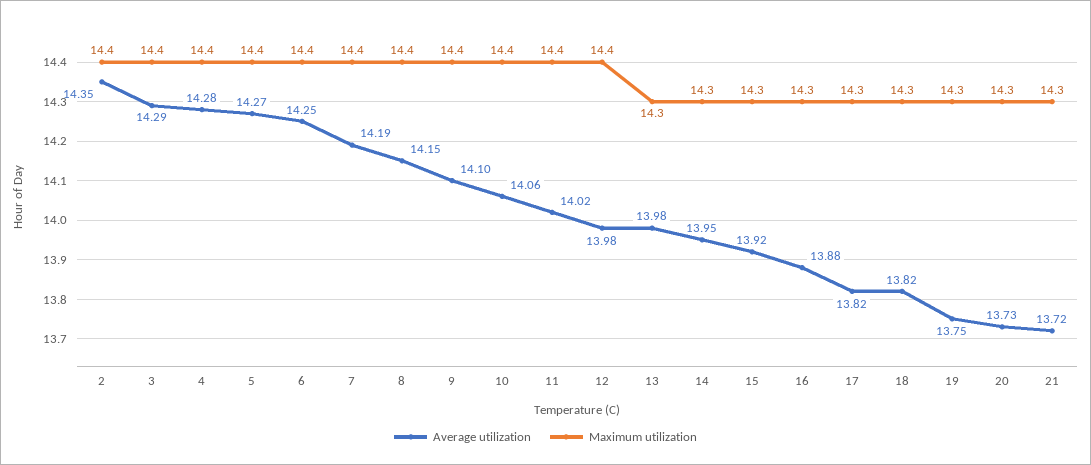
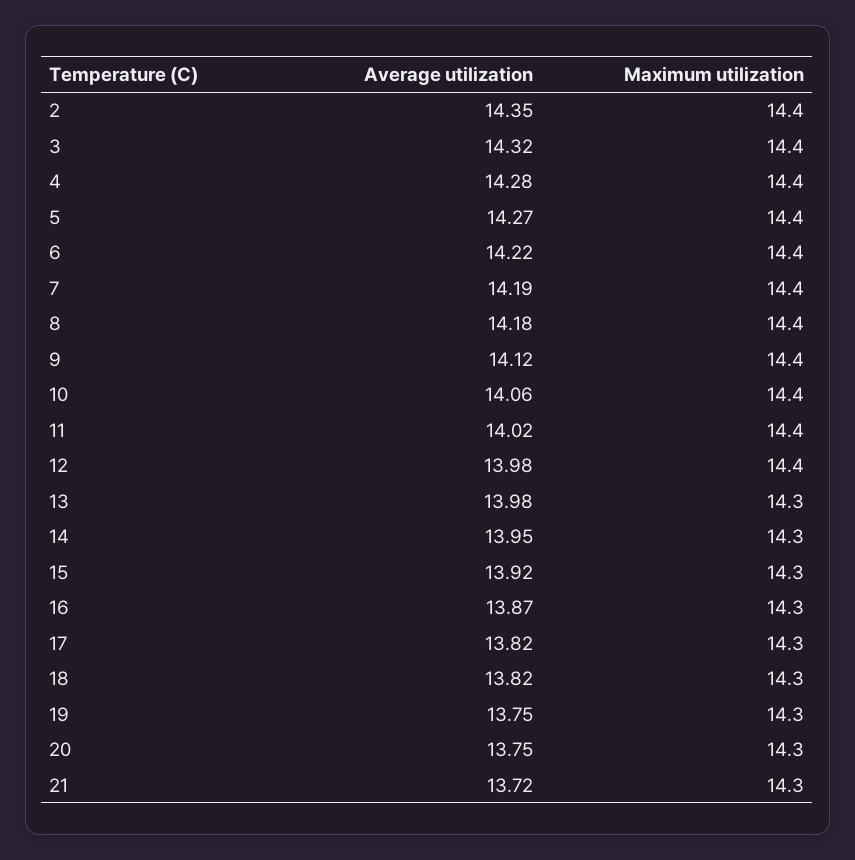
  {
    "Average utilization": {
      "2": 14.35,
-     "3": 14.29,
+     "3": 14.32,
      "4": 14.28,
      "5": 14.27,
-     "6": 14.25,
+     "6": 14.22,
      "7": 14.19,
-     "8": 14.15,
+     "8": 14.18,
-     "9": 14.1,
+     "9": 14.12,
      "10": 14.06,
      "11": 14.02,
      "12": 13.98,
      "13": 13.98,
      "14": 13.95,
      "15": 13.92,
-     "16": 13.88,
+     "16": 13.87,
      "17": 13.82,
      "18": 13.82,
      "19": 13.75,
-     "20": 13.73,
+     "20": 13.75,
      "21": 13.72
    },
    "Maximum utilization": {
      "2": 14.4,
      "3": 14.4,
      "4": 14.4,
      "5": 14.4,
      "6": 14.4,
      "7": 14.4,
      "8": 14.4,
      "9": 14.4,
      "10": 14.4,
      "11": 14.4,
      "12": 14.4,
      "13": 14.3,
      "14": 14.3,
      "15": 14.3,
      "16": 14.3,
      "17": 14.3,
      "18": 14.3,
      "19": 14.3,
      "20": 14.3,
      "21": 14.3
    }
  }

